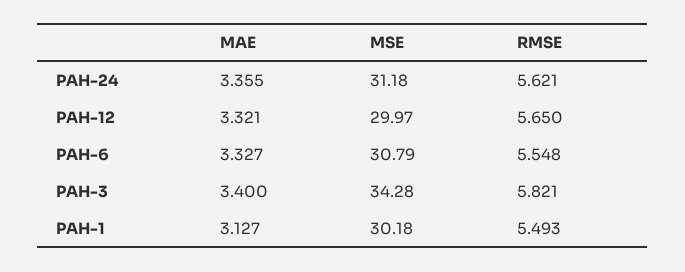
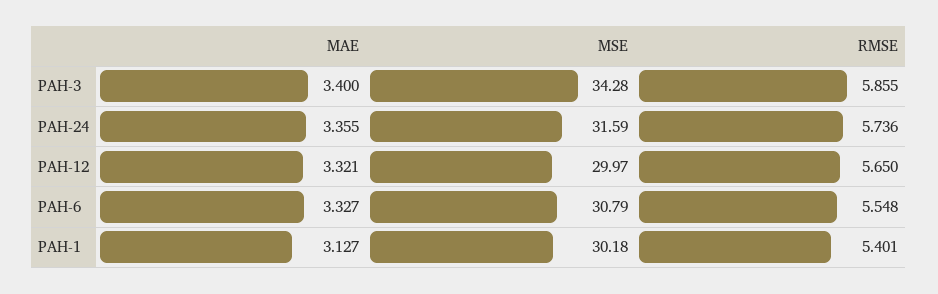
  {
    "MAE": {
      "PAH-24": 3.355,
      "PAH-12": 3.321,
      "PAH-6": 3.327,
      "PAH-3": 3.4,
      "PAH-1": 3.127
    },
    "MSE": {
-     "PAH-24": 31.18,
+     "PAH-24": 31.59,
      "PAH-12": 29.97,
      "PAH-6": 30.79,
      "PAH-3": 34.28,
      "PAH-1": 30.18
    },
    "RMSE": {
-     "PAH-24": 5.621,
+     "PAH-24": 5.736,
      "PAH-12": 5.65,
      "PAH-6": 5.548,
-     "PAH-3": 5.821,
+     "PAH-3": 5.855,
-     "PAH-1": 5.493
+     "PAH-1": 5.401
    }
  }

